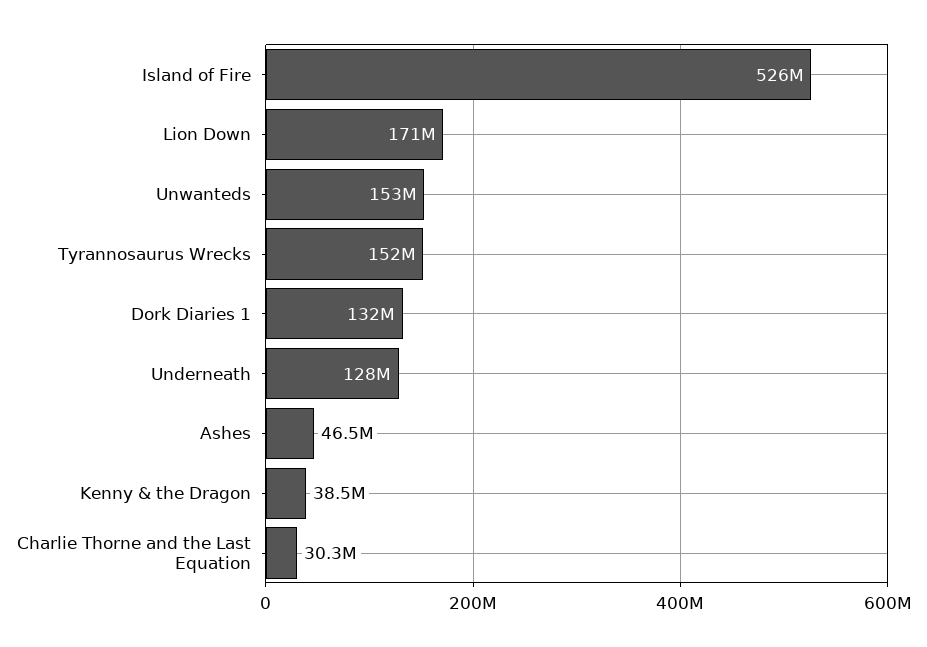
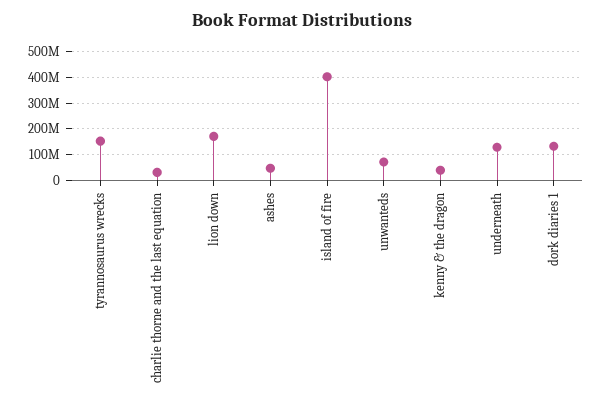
  {
-   "Island of Fire": 526000000,
+   "Island of Fire": 400000000,
    "Lion Down": 171000000,
-   "Unwanteds": 153000000,
+   "Unwanteds": 75000000,
    "Tyrannosaurus Wrecks": 152000000,
    "Dork Diaries 1": 132000000,
    "Underneath": 128000000,
    "Ashes": 46500000,
    "Kenny & the Dragon": 38500000,
    "Charlie Thorne and the Last Equation": 30300000
  }

